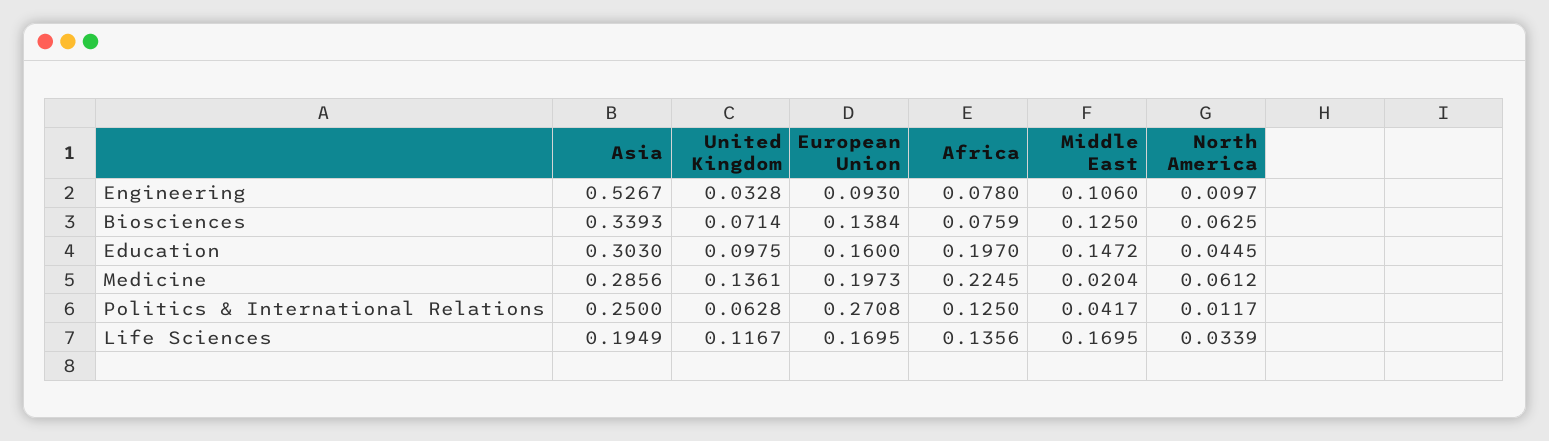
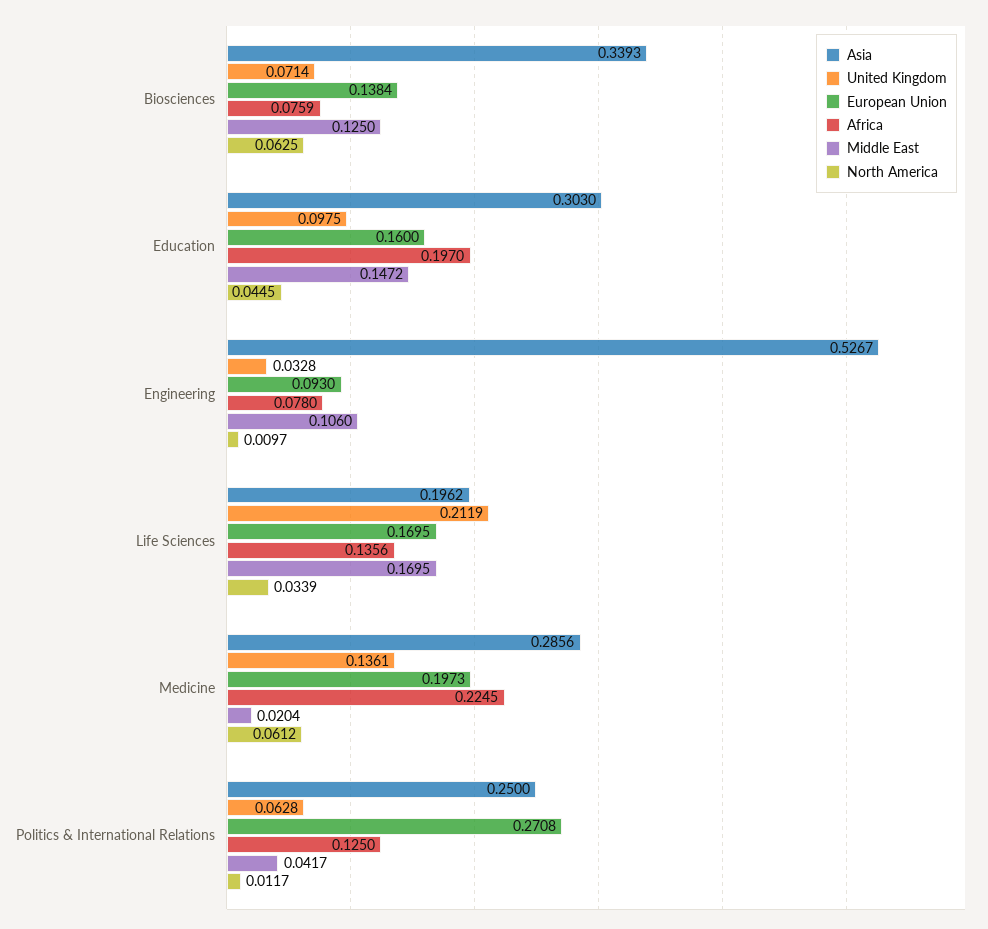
  {
    "Asia": {
      "Engineering": 0.5267,
      "Biosciences": 0.3393,
      "Education": 0.303,
      "Medicine": 0.2856,
      "Politics & International Relations": 0.25,
-     "Life Sciences": 0.1949
+     "Life Sciences": 0.1962
    },
    "United Kingdom": {
      "Engineering": 0.0328,
      "Biosciences": 0.0714,
      "Education": 0.0975,
      "Medicine": 0.1361,
      "Politics & International Relations": 0.0628,
-     "Life Sciences": 0.1167
+     "Life Sciences": 0.2119
    },
    "European Union": {
      "Engineering": 0.093,
      "Biosciences": 0.1384,
      "Education": 0.16,
      "Medicine": 0.1973,
      "Politics & International Relations": 0.2708,
      "Life Sciences": 0.1695
    },
    "Africa": {
      "Engineering": 0.078,
      "Biosciences": 0.0759,
      "Education": 0.197,
      "Medicine": 0.2245,
      "Politics & International Relations": 0.125,
      "Life Sciences": 0.1356
    },
    "Middle East": {
      "Engineering": 0.106,
      "Biosciences": 0.125,
      "Education": 0.1472,
      "Medicine": 0.0204,
      "Politics & International Relations": 0.0417,
      "Life Sciences": 0.1695
    },
    "North America": {
      "Engineering": 0.0097,
      "Biosciences": 0.0625,
      "Education": 0.0445,
      "Medicine": 0.0612,
      "Politics & International Relations": 0.0117,
      "Life Sciences": 0.0339
    }
  }

